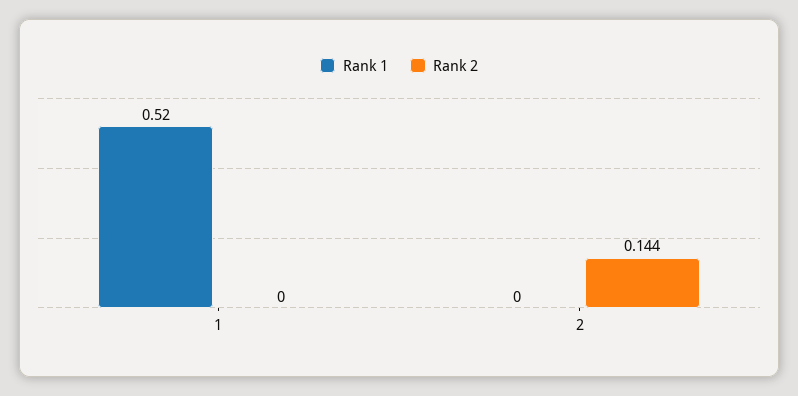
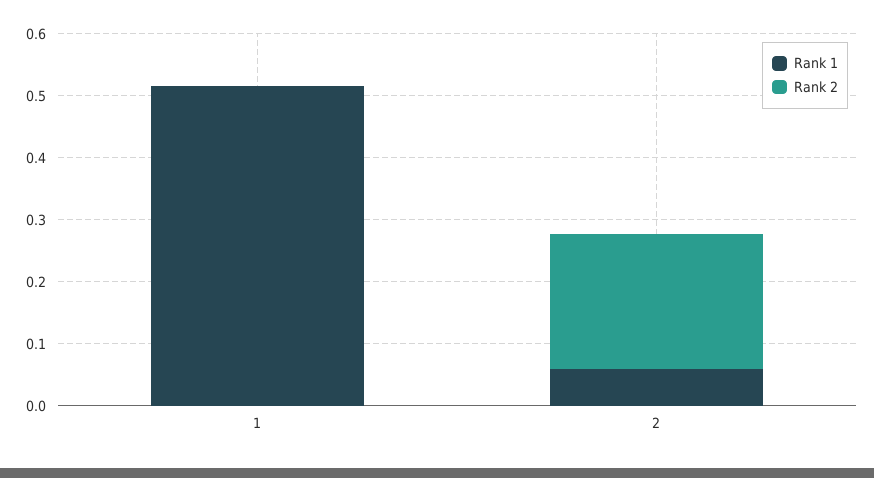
  {
    "Rank 1": {
      "1": 0.52,
-     "2": 0
+     "2": 0.06
    },
    "Rank 2": {
      "1": 0,
-     "2": 0.144
+     "2": 0.22
    }
  }

